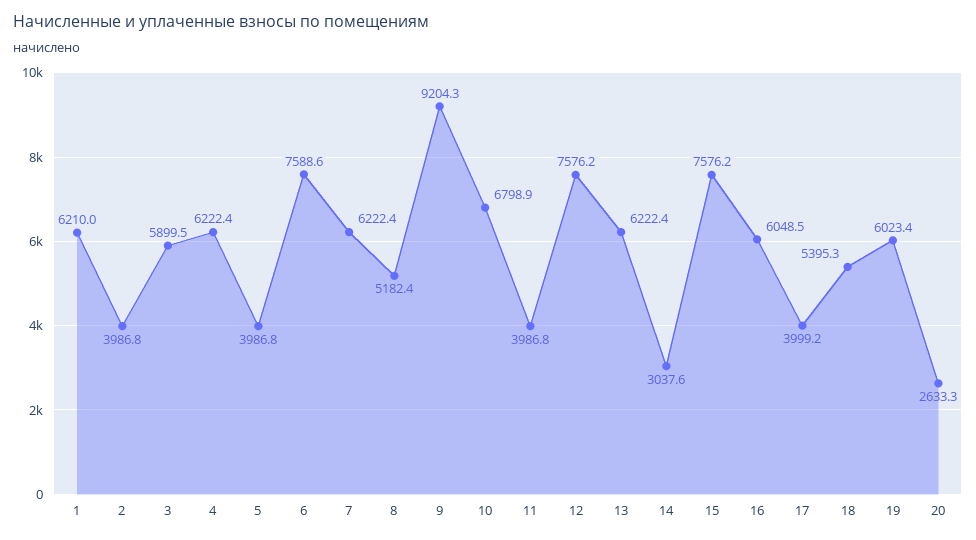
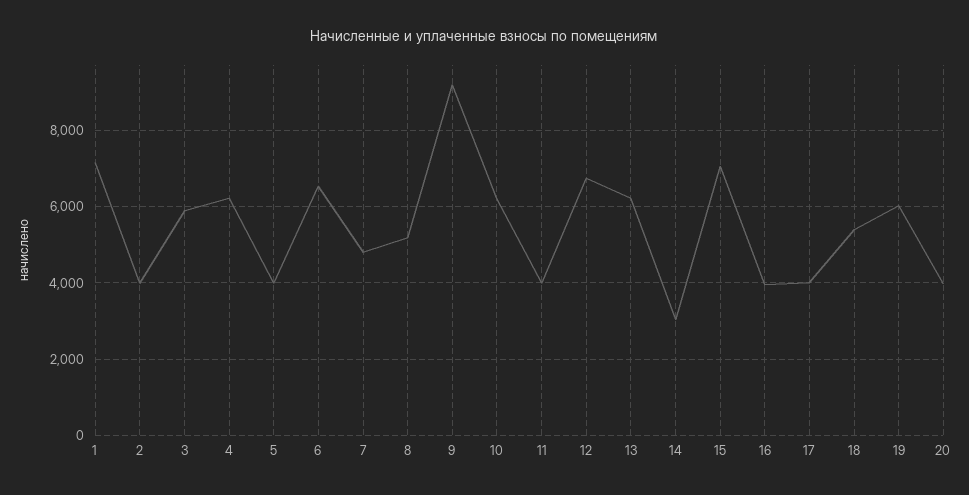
  {
-   "1": 6210,
+   "1": 7200,
    "2": 3986.8,
    "3": 5899.5,
    "4": 6222.4,
    "5": 3986.8,
-   "6": 7588.6,
+   "6": 6600,
-   "7": 6222.4,
+   "7": 4800,
    "8": 5182.4,
    "9": 9204.3,
-   "10": 6798.9,
+   "10": 6200,
    "11": 3986.8,
-   "12": 7576.2,
+   "12": 6800,
    "13": 6222.4,
    "14": 3037.6,
-   "15": 7576.2,
+   "15": 7000,
-   "16": 6048.5,
+   "16": 4000,
    "17": 3999.2,
    "18": 5395.3,
    "19": 6023.4,
-   "20": 2633.3
+   "20": 4000
  }

